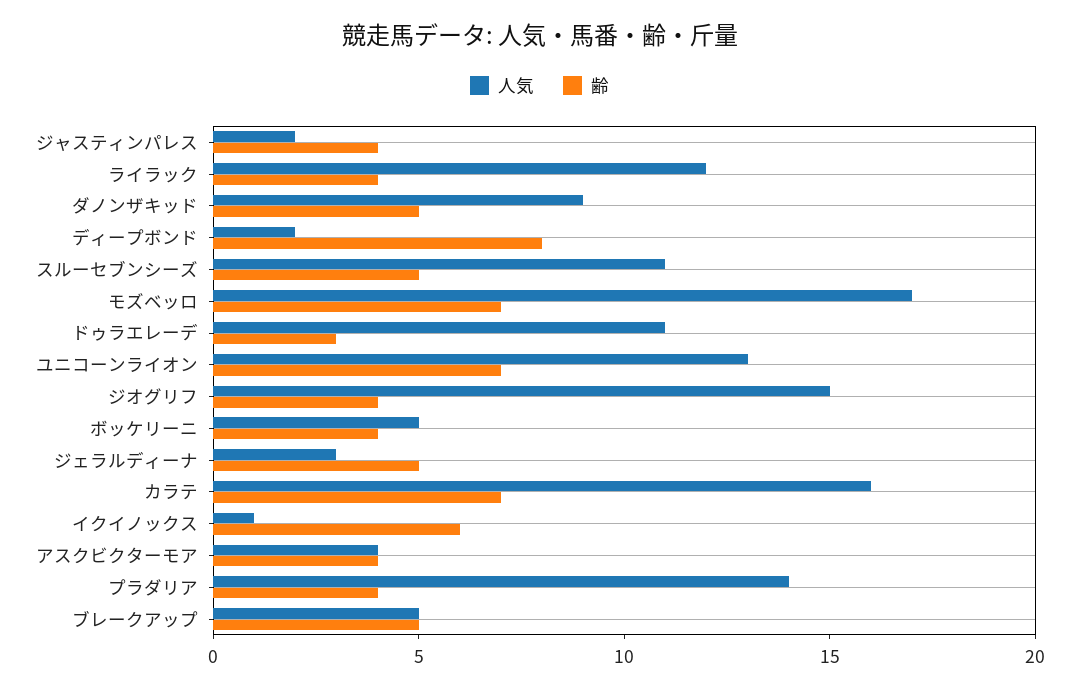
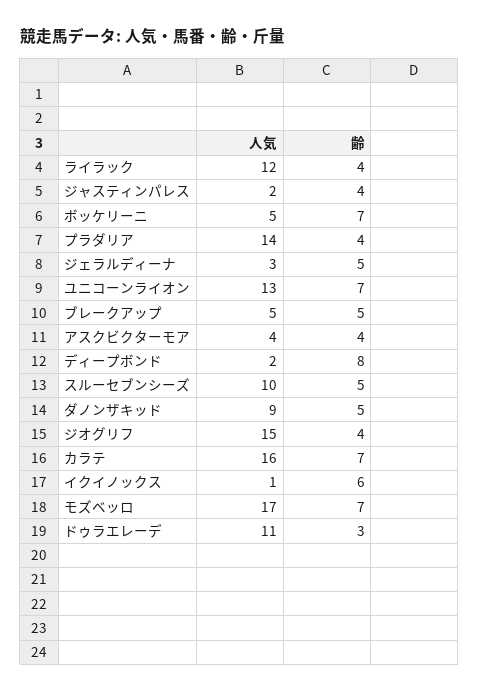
  {
    "人気": {
      "ジャスティンパレス": 2,
      "ライラック": 12,
      "ダノンザキッド": 9,
      "ディープボンド": 2,
-     "スルーセブンシーズ": 11,
+     "スルーセブンシーズ": 10,
      "モズベッロ": 17,
      "ドゥラエレーデ": 11,
      "ユニコーンライオン": 13,
      "ジオグリフ": 15,
      "ボッケリーニ": 5,
      "ジェラルディーナ": 3,
      "カラテ": 16,
      "イクイノックス": 1,
      "アスクビクターモア": 4,
      "プラダリア": 14,
      "ブレークアップ": 5
    },
    "齢": {
      "ジャスティンパレス": 4,
      "ライラック": 4,
      "ダノンザキッド": 5,
      "ディープボンド": 8,
      "スルーセブンシーズ": 5,
      "モズベッロ": 7,
      "ドゥラエレーデ": 3,
      "ユニコーンライオン": 7,
      "ジオグリフ": 4,
-     "ボッケリーニ": 4,
+     "ボッケリーニ": 7,
      "ジェラルディーナ": 5,
      "カラテ": 7,
      "イクイノックス": 6,
      "アスクビクターモア": 4,
      "プラダリア": 4,
      "ブレークアップ": 5
    }
  }

